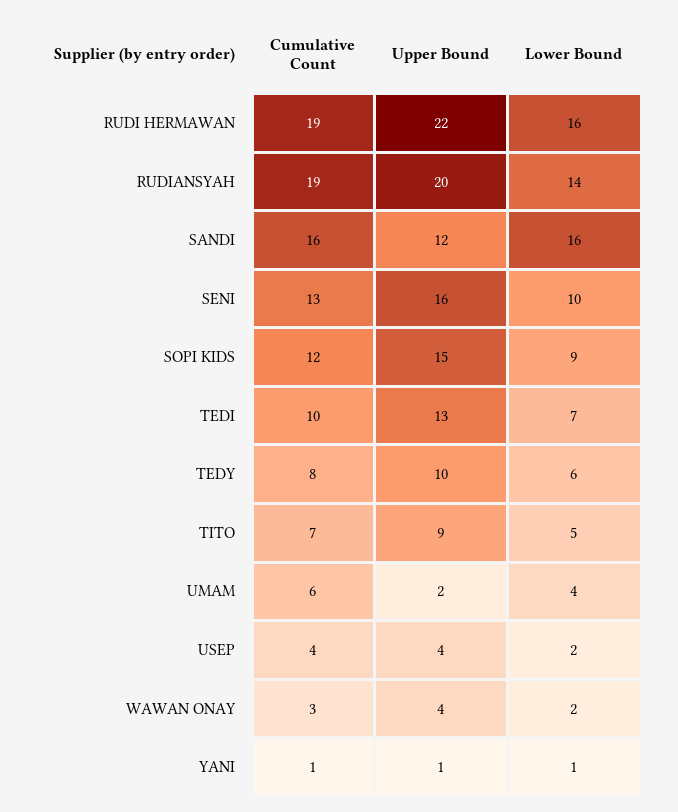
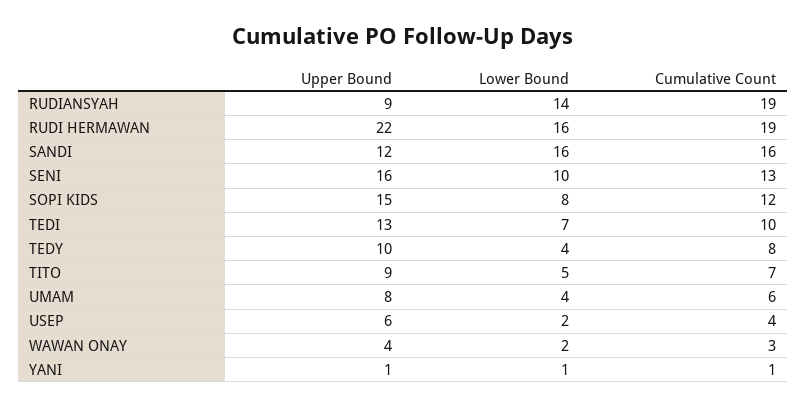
  {
    "Cumulative Count": {
      "RUDI HERMAWAN": 19,
      "RUDIANSYAH": 19,
      "SANDI": 16,
      "SENI": 13,
      "SOPI KIDS": 12,
      "TEDI": 10,
      "TEDY": 8,
      "TITO": 7,
      "UMAM": 6,
      "USEP": 4,
      "WAWAN ONAY": 3,
      "YANI": 1
    },
    "Upper Bound": {
      "RUDI HERMAWAN": 22,
-     "RUDIANSYAH": 20,
+     "RUDIANSYAH": 9,
      "SANDI": 12,
      "SENI": 16,
      "SOPI KIDS": 15,
      "TEDI": 13,
      "TEDY": 10,
      "TITO": 9,
-     "UMAM": 2,
+     "UMAM": 8,
-     "USEP": 4,
+     "USEP": 6,
      "WAWAN ONAY": 4,
      "YANI": 1
    },
    "Lower Bound": {
      "RUDI HERMAWAN": 16,
      "RUDIANSYAH": 14,
      "SANDI": 16,
      "SENI": 10,
-     "SOPI KIDS": 9,
+     "SOPI KIDS": 8,
      "TEDI": 7,
-     "TEDY": 6,
+     "TEDY": 4,
      "TITO": 5,
      "UMAM": 4,
      "USEP": 2,
      "WAWAN ONAY": 2,
      "YANI": 1
    }
  }

